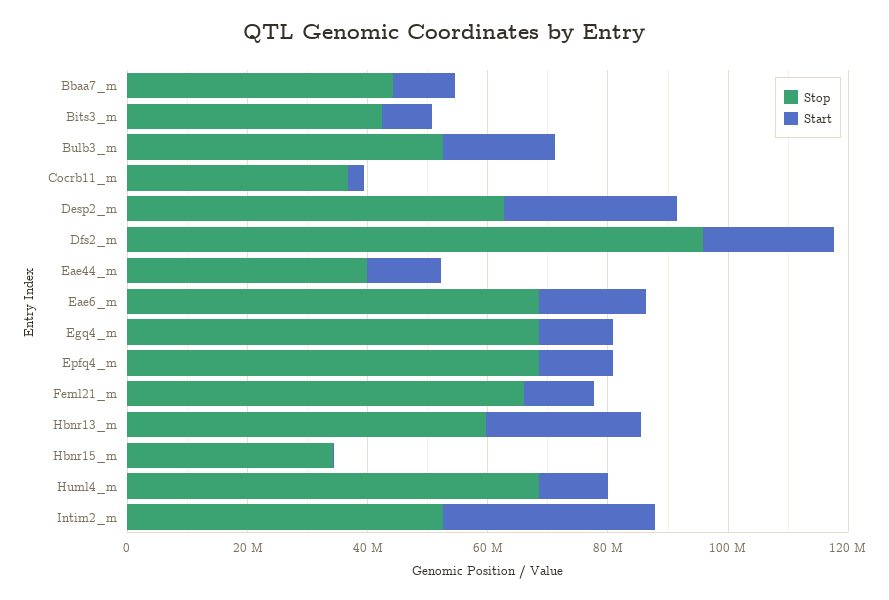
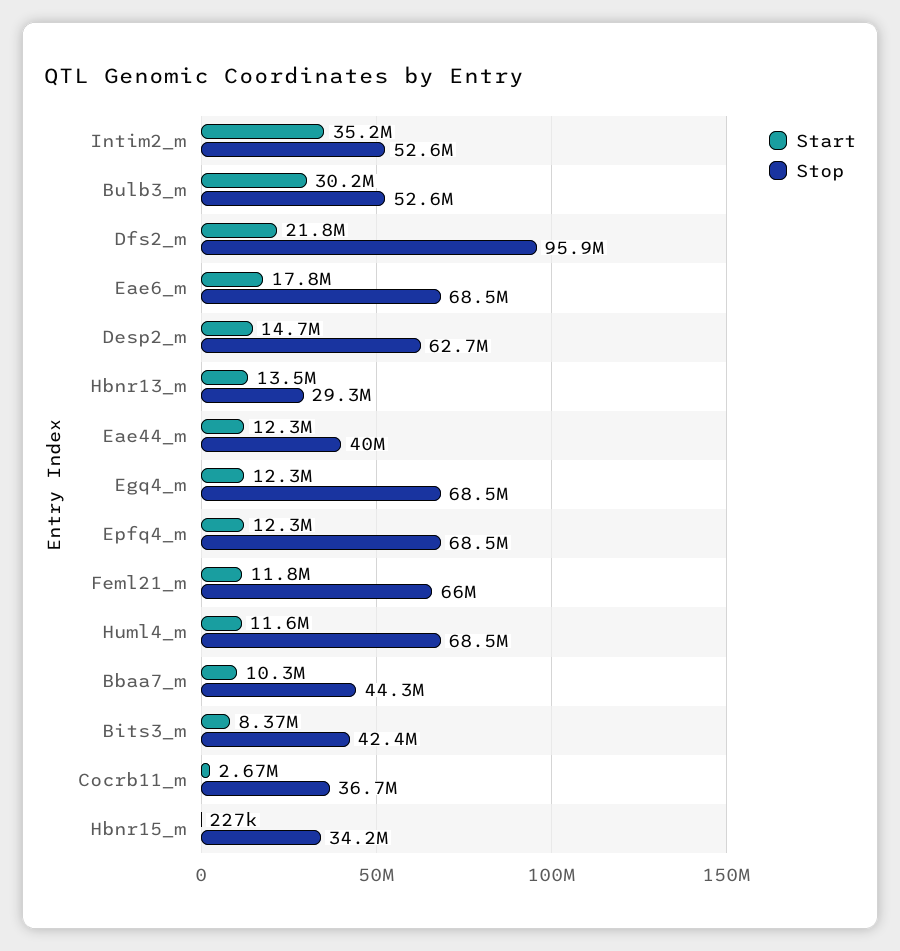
  {
    "Stop": {
      "Bbaa7_m": 44300000,
      "Bits3_m": 42400000,
      "Bulb3_m": 52600000,
      "Cocrb11_m": 36700000,
      "Desp2_m": 62700000,
      "Dfs2_m": 95900000,
      "Eae44_m": 40000000,
      "Eae6_m": 68500000,
      "Egq4_m": 68500000,
      "Epfq4_m": 68500000,
      "Feml21_m": 66000000,
-     "Hbnr13_m": 60000000,
+     "Hbnr13_m": 29300000,
      "Hbnr15_m": 34200000,
      "Huml4_m": 68500000,
      "Intim2_m": 52600000
    },
    "Start": {
      "Bbaa7_m": 10300000,
      "Bits3_m": 8370000,
-     "Bulb3_m": 20000000,
+     "Bulb3_m": 30200000,
      "Cocrb11_m": 2670000,
-     "Desp2_m": 30000000,
+     "Desp2_m": 14700000,
      "Dfs2_m": 21800000,
      "Eae44_m": 12300000,
      "Eae6_m": 17800000,
      "Egq4_m": 12300000,
      "Epfq4_m": 12300000,
      "Feml21_m": 11800000,
-     "Hbnr13_m": 25000000,
+     "Hbnr13_m": 13500000,
      "Hbnr15_m": 227000,
      "Huml4_m": 11600000,
      "Intim2_m": 35200000
    }
  }

